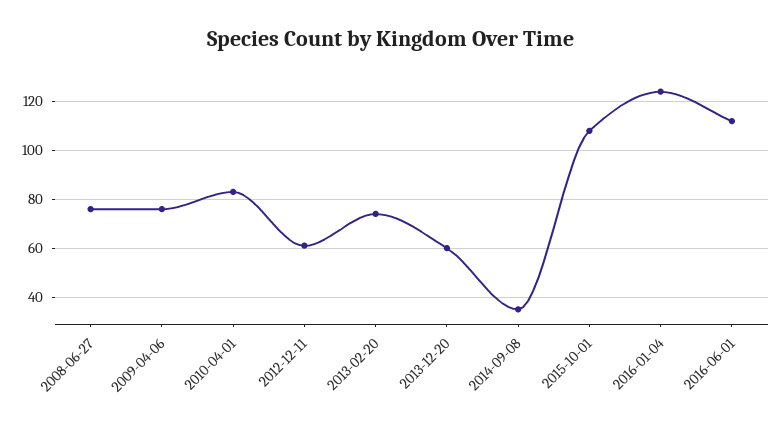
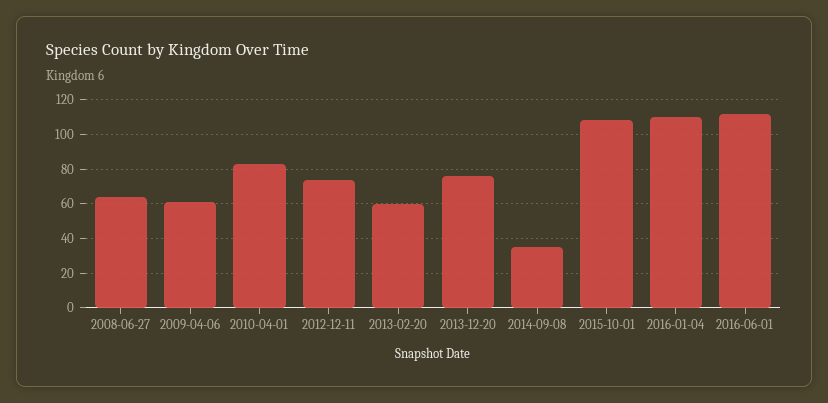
  {
-   "2008-06-27": 75,
+   "2008-06-27": 65,
-   "2009-04-06": 75,
+   "2009-04-06": 60,
    "2010-04-01": 85,
-   "2012-12-11": 60,
+   "2012-12-11": 75,
-   "2013-02-20": 75,
+   "2013-02-20": 60,
-   "2013-12-20": 60,
+   "2013-12-20": 75,
    "2014-09-08": 35,
    "2015-10-01": 110,
-   "2016-01-04": 125,
+   "2016-01-04": 110,
    "2016-06-01": 110
  }

